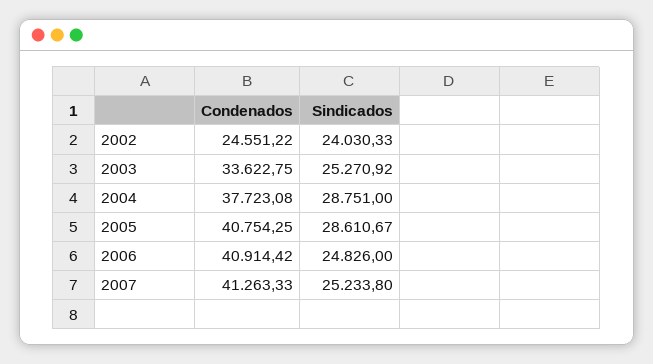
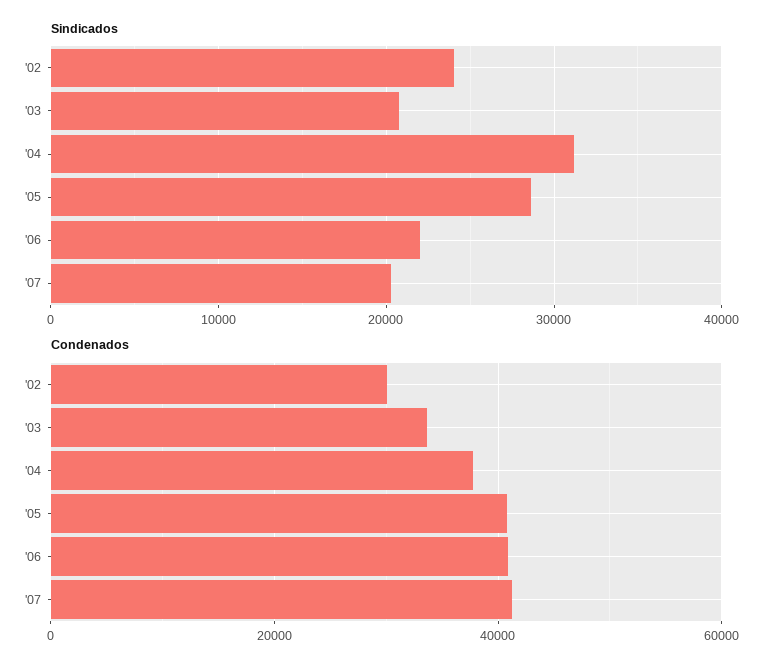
  {
    "Condenados": {
-     "2002": 24551.22,
+     "2002": 30000,
      "2003": 33622.75,
      "2004": 37723.08,
      "2005": 40754.25,
      "2006": 40914.42,
      "2007": 41263.33
    },
    "Sindicados": {
      "2002": 24030.33,
-     "2003": 25270.92,
+     "2003": 21000,
-     "2004": 28751,
+     "2004": 31000,
      "2005": 28610.67,
-     "2006": 24826,
+     "2006": 22000,
-     "2007": 25233.8
+     "2007": 20000
    }
  }

